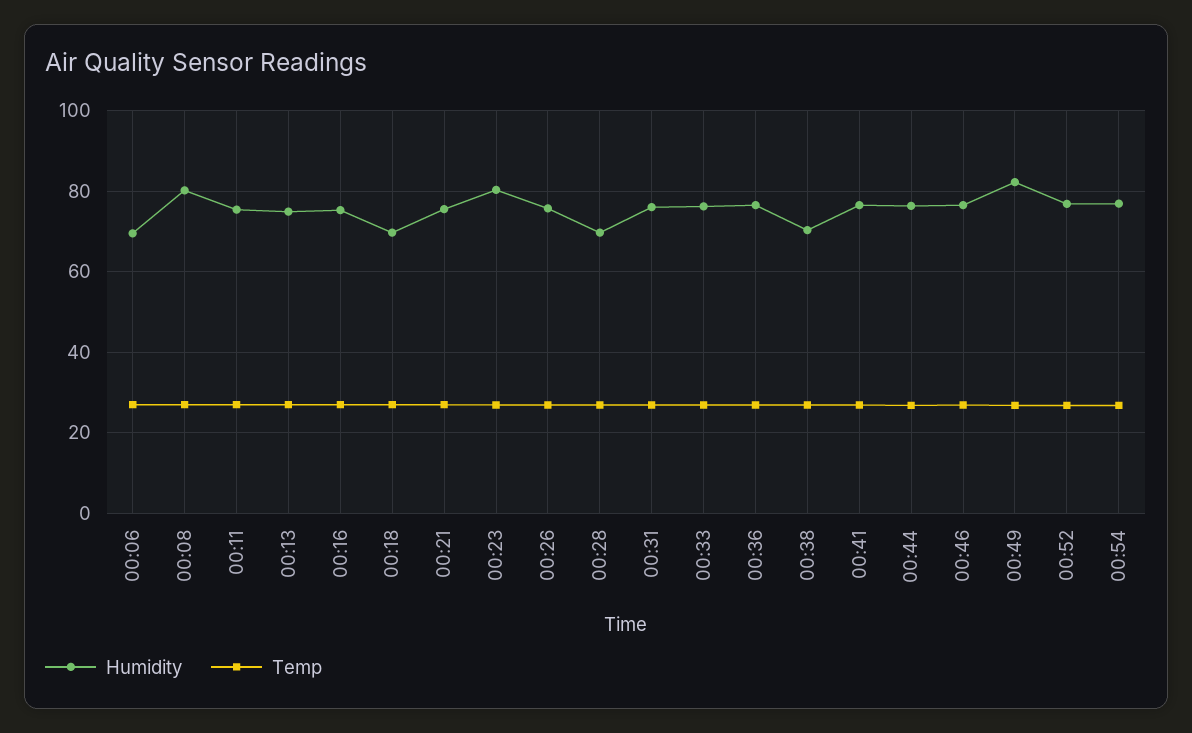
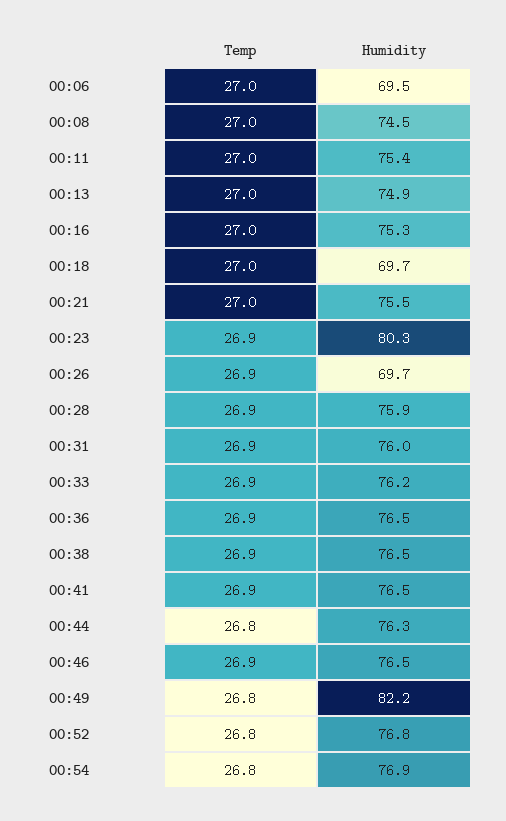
  {
    "Humidity": {
      "00:06": 69.5,
-     "00:08": 80,
+     "00:08": 74.5,
      "00:11": 75.4,
      "00:13": 74.9,
      "00:16": 75.3,
      "00:18": 69.7,
      "00:21": 75.5,
      "00:23": 80.3,
-     "00:26": 76,
+     "00:26": 69.7,
-     "00:28": 70,
+     "00:28": 75.9,
      "00:31": 76,
      "00:33": 76.2,
      "00:36": 76.5,
-     "00:38": 70,
+     "00:38": 76.5,
      "00:41": 76.5,
      "00:44": 76.3,
      "00:46": 76.5,
      "00:49": 82.2,
      "00:52": 76.8,
      "00:54": 76.9
    },
    "Temp": {
      "00:06": 27,
      "00:08": 27,
      "00:11": 27,
      "00:13": 27,
      "00:16": 27,
      "00:18": 27,
      "00:21": 27,
      "00:23": 26.9,
      "00:26": 26.9,
      "00:28": 26.9,
      "00:31": 26.9,
      "00:33": 26.9,
      "00:36": 26.9,
      "00:38": 26.9,
      "00:41": 26.9,
      "00:44": 26.8,
      "00:46": 26.9,
      "00:49": 26.8,
      "00:52": 26.8,
      "00:54": 26.8
    }
  }

